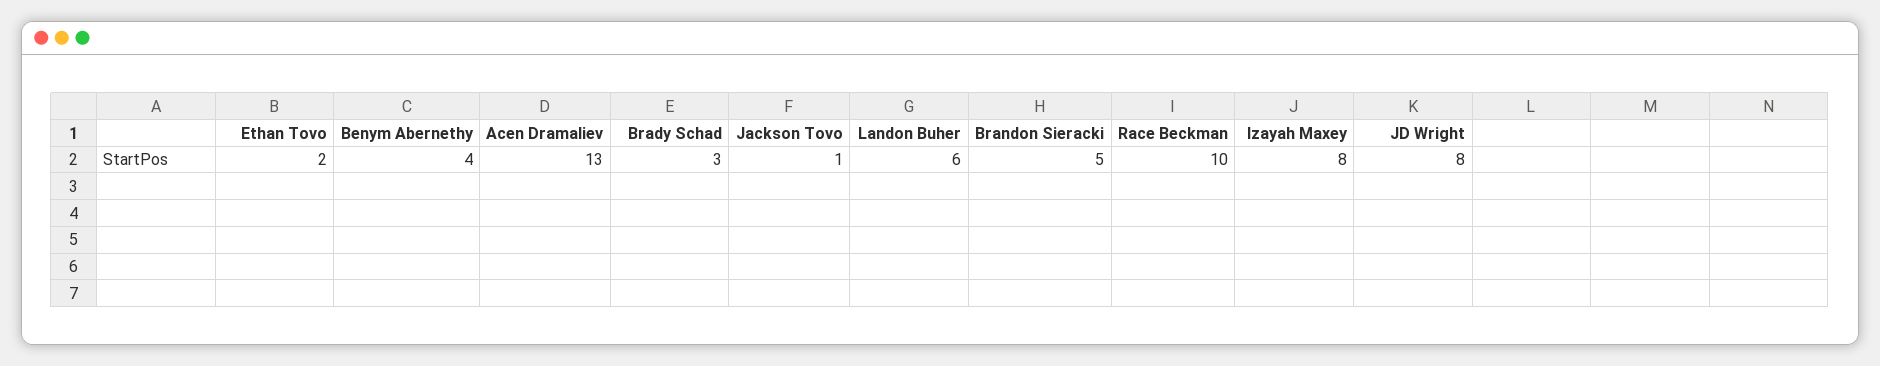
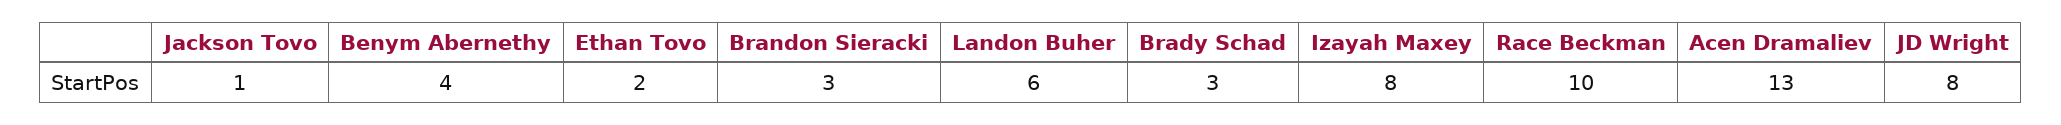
  {
    "Ethan Tovo": 2,
    "Benym Abernethy": 4,
    "Acen Dramaliev": 13,
    "Brady Schad": 3,
    "Jackson Tovo": 1,
    "Landon Buher": 6,
-   "Brandon Sieracki": 5,
+   "Brandon Sieracki": 3,
    "Race Beckman": 10,
    "Izayah Maxey": 8,
    "JD Wright": 8
  }

